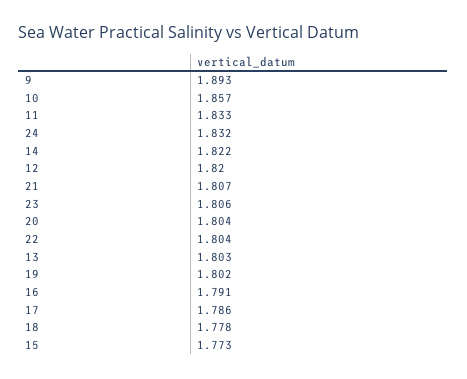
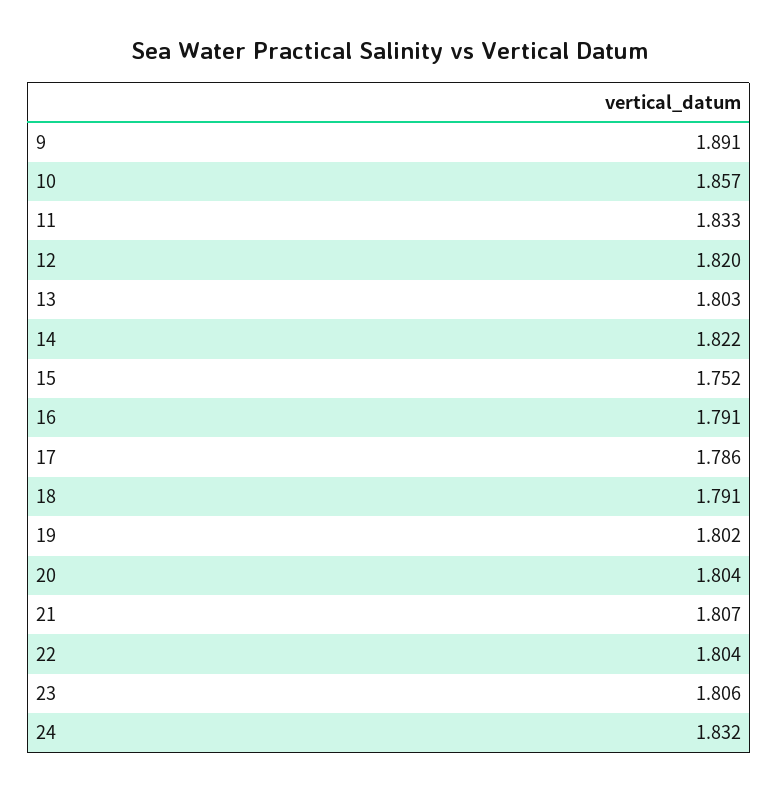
  {
-   "9": 1.893,
+   "9": 1.891,
    "10": 1.857,
    "11": 1.833,
    "24": 1.832,
    "14": 1.822,
    "12": 1.82,
    "21": 1.807,
    "23": 1.806,
    "20": 1.804,
    "22": 1.804,
    "13": 1.803,
    "19": 1.802,
    "16": 1.791,
    "17": 1.786,
-   "18": 1.778,
+   "18": 1.791,
-   "15": 1.773
+   "15": 1.752
  }

